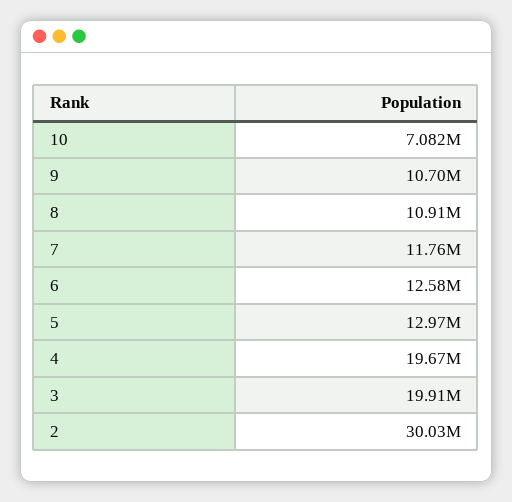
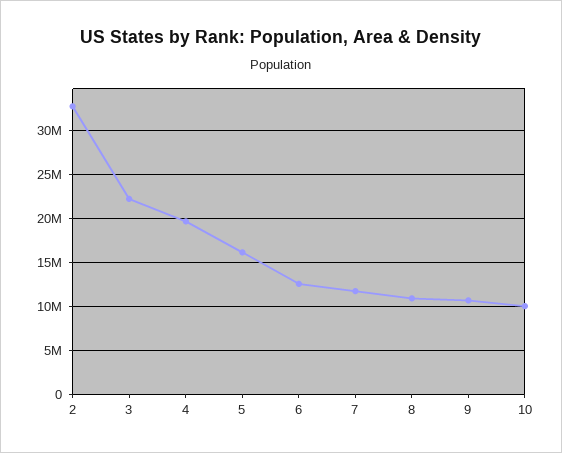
  {
-   "10": 7082000,
+   "10": 10000000,
    "9": 10700000,
    "8": 10910000,
    "7": 11760000,
    "6": 12580000,
-   "5": 12970000,
+   "5": 16000000,
    "4": 19670000,
-   "3": 19910000,
+   "3": 22000000,
-   "2": 30030000
+   "2": 33000000
  }

